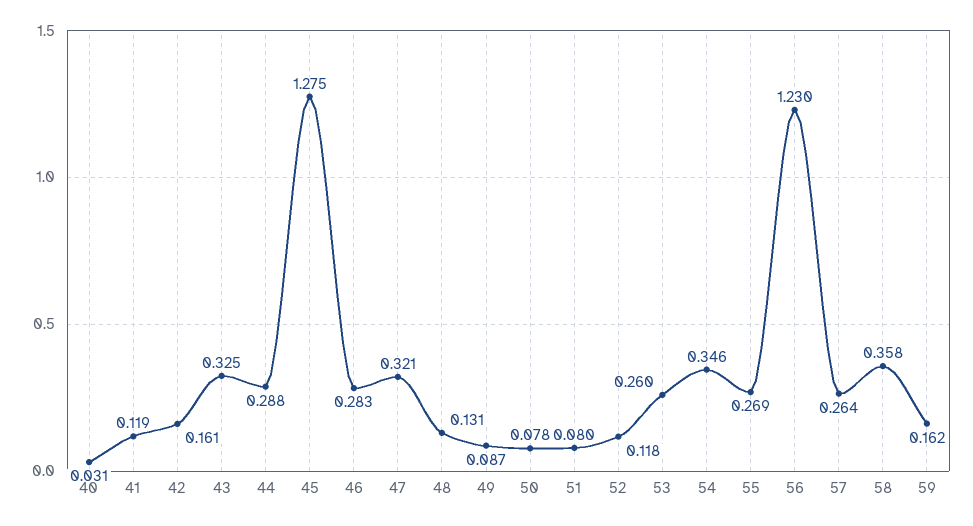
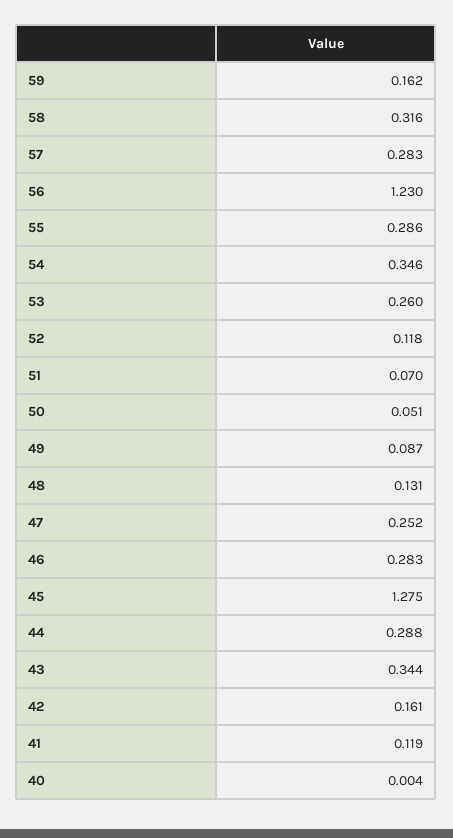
  {
-   "40": 0.031,
+   "40": 0.004,
    "41": 0.119,
    "42": 0.161,
-   "43": 0.325,
+   "43": 0.344,
    "44": 0.288,
    "45": 1.275,
    "46": 0.283,
-   "47": 0.321,
+   "47": 0.252,
    "48": 0.131,
    "49": 0.087,
-   "50": 0.078,
+   "50": 0.051,
-   "51": 0.08,
+   "51": 0.07,
    "52": 0.118,
    "53": 0.26,
    "54": 0.346,
-   "55": 0.269,
+   "55": 0.286,
    "56": 1.23,
-   "57": 0.264,
+   "57": 0.283,
-   "58": 0.358,
+   "58": 0.316,
    "59": 0.162
  }

